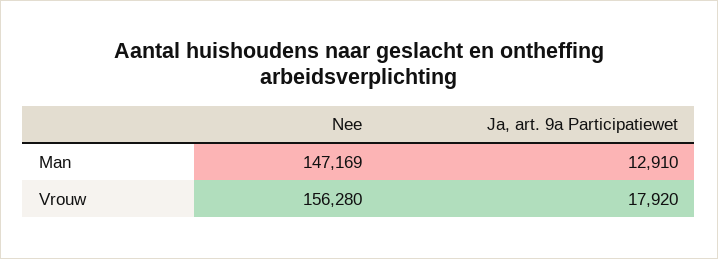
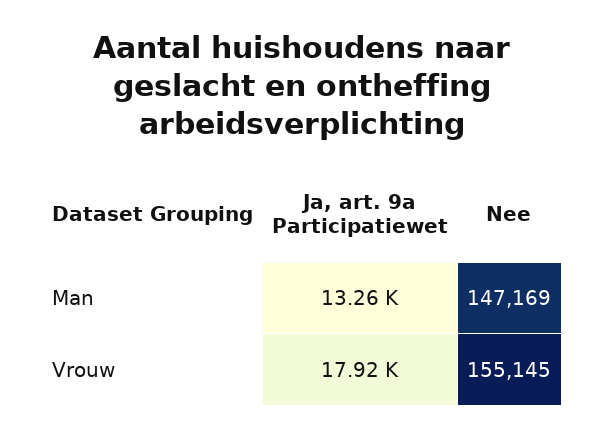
  {
    "Nee": {
      "Man": 147169,
-     "Vrouw": 156280
+     "Vrouw": 155145
    },
    "Ja, art. 9a Participatiewet": {
-     "Man": 12910,
+     "Man": 13260,
      "Vrouw": 17920
    }
  }

